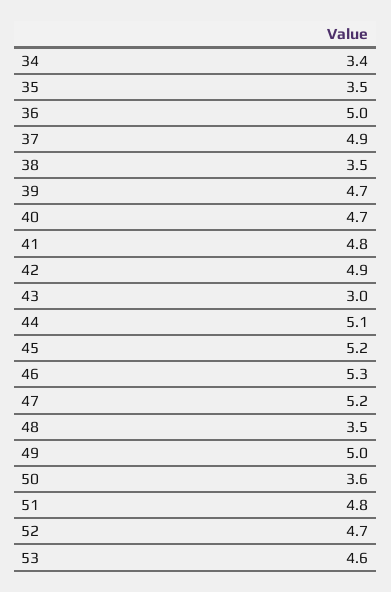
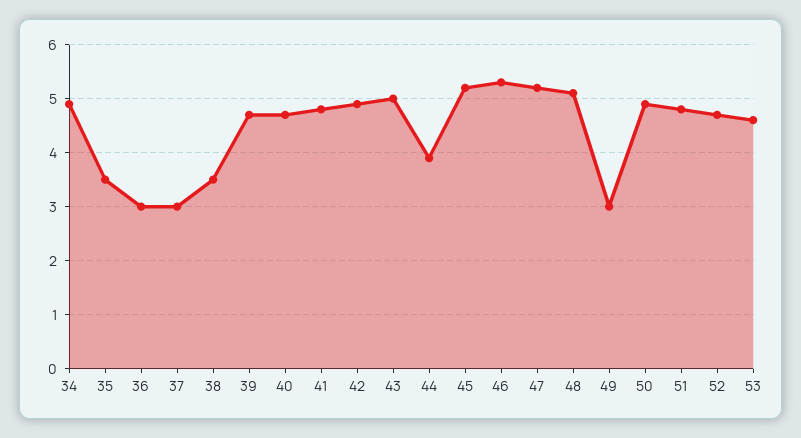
  {
-   "34": 3.4,
+   "34": 5,
    "35": 3.5,
-   "36": 5,
+   "36": 3,
-   "37": 4.9,
+   "37": 3,
    "38": 3.5,
    "39": 4.7,
    "40": 4.7,
    "41": 4.8,
    "42": 4.9,
-   "43": 3,
+   "43": 5,
-   "44": 5.1,
+   "44": 4,
    "45": 5.2,
    "46": 5.3,
    "47": 5.2,
-   "48": 3.5,
+   "48": 5,
-   "49": 5,
+   "49": 3,
-   "50": 3.6,
+   "50": 5,
    "51": 4.8,
    "52": 4.7,
    "53": 4.6
  }

